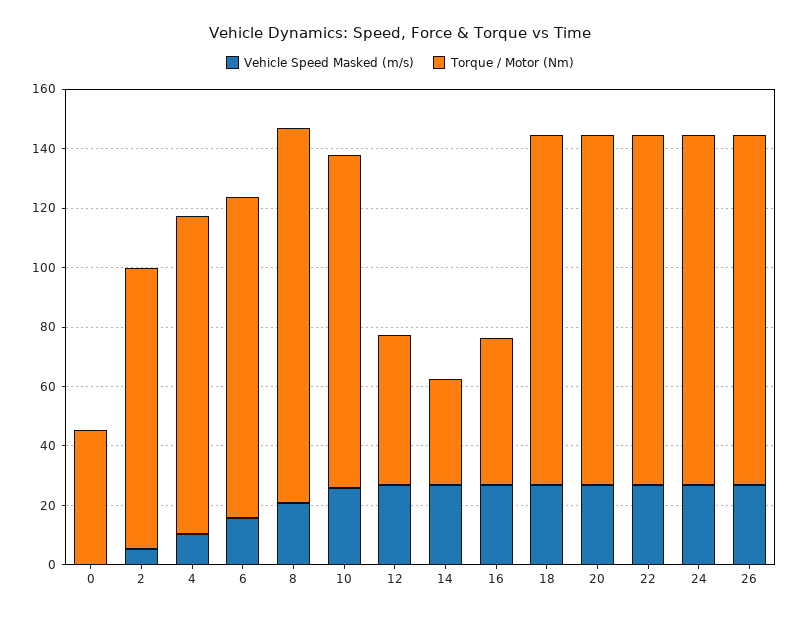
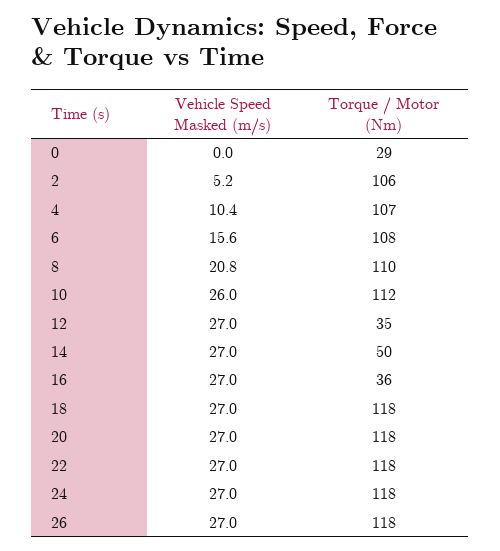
  {
    "Vehicle Speed Masked (m/s)": {
      "0": 0,
      "2": 5.2,
      "4": 10.4,
      "6": 15.6,
      "8": 20.8,
      "10": 26,
      "12": 27,
      "14": 27,
      "16": 27,
      "18": 27,
      "20": 27,
      "22": 27,
      "24": 27,
      "26": 27
    },
    "Torque / Motor (Nm)": {
-     "0": 45,
+     "0": 29,
-     "2": 95,
+     "2": 106,
      "4": 107,
      "6": 108,
-     "8": 125,
+     "8": 110,
      "10": 112,
-     "12": 50,
+     "12": 35,
-     "14": 35,
+     "14": 50,
-     "16": 50,
+     "16": 36,
      "18": 118,
      "20": 118,
      "22": 118,
      "24": 118,
      "26": 118
    }
  }

